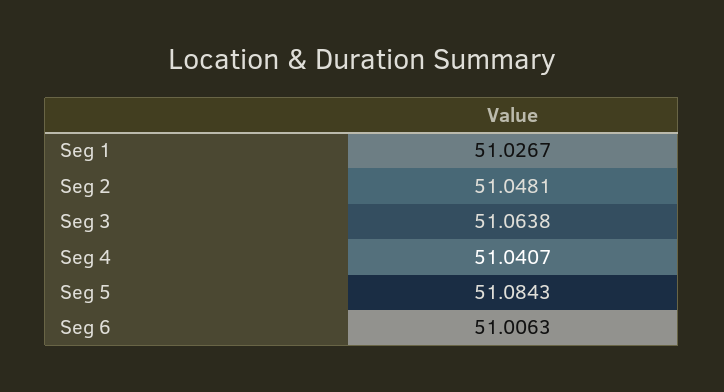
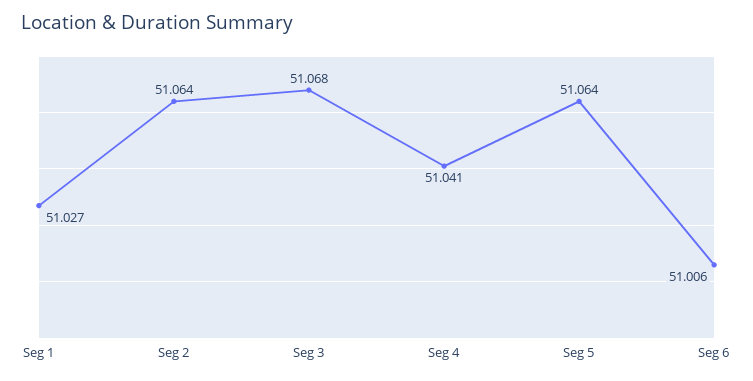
  {
    "Seg 1": 51.0267,
-   "Seg 2": 51.0481,
+   "Seg 2": 51.064,
-   "Seg 3": 51.0638,
+   "Seg 3": 51.068,
    "Seg 4": 51.0407,
-   "Seg 5": 51.0843,
+   "Seg 5": 51.064,
    "Seg 6": 51.0063
  }

